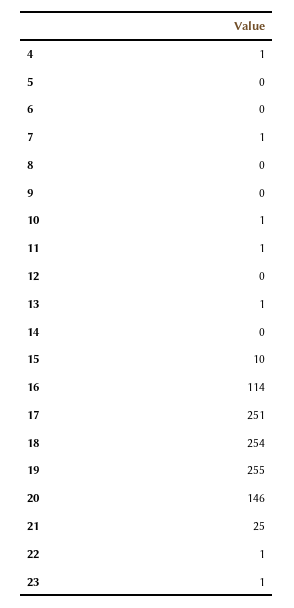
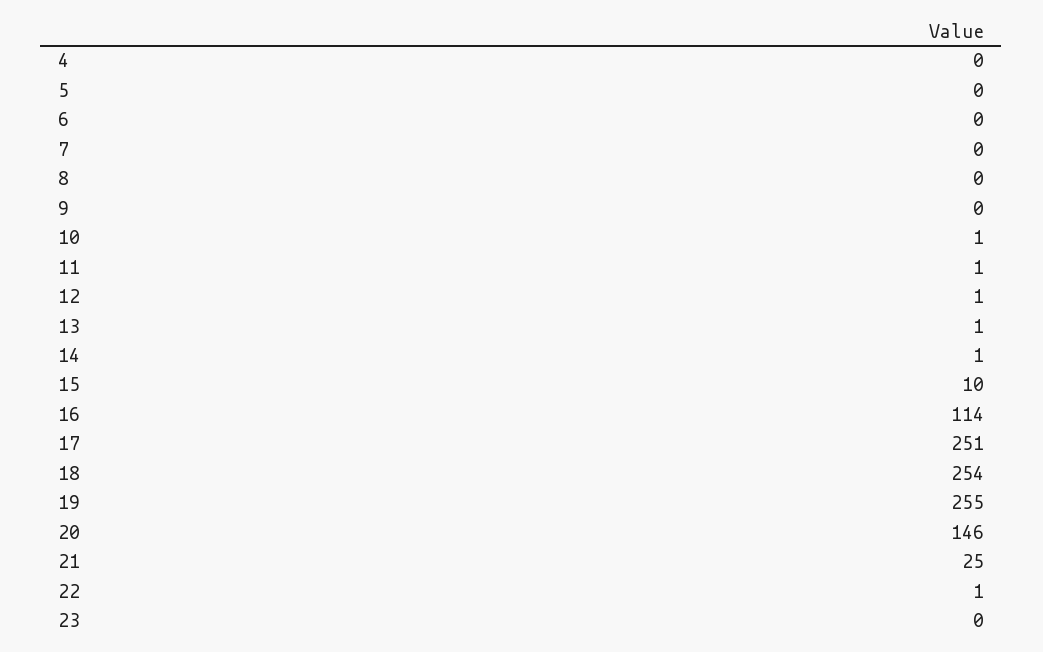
  {
-   "4": 1,
+   "4": 0,
    "5": 0,
    "6": 0,
-   "7": 1,
+   "7": 0,
    "8": 0,
    "9": 0,
    "10": 1,
    "11": 1,
-   "12": 0,
+   "12": 1,
    "13": 1,
-   "14": 0,
+   "14": 1,
    "15": 10,
    "16": 114,
    "17": 251,
    "18": 254,
    "19": 255,
    "20": 146,
    "21": 25,
    "22": 1,
-   "23": 1
+   "23": 0
  }

